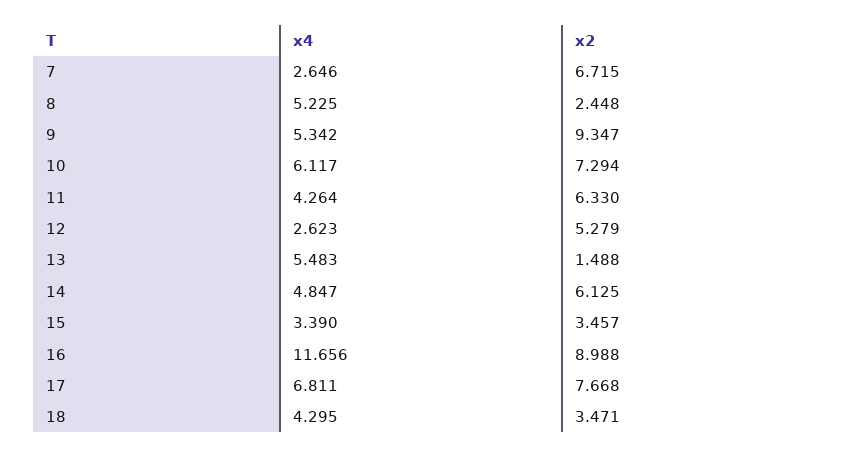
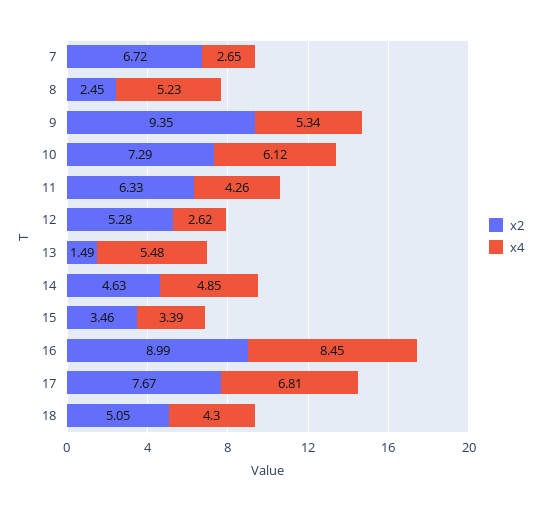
  {
    "x4": {
      "7": 2.646,
      "8": 5.225,
      "9": 5.342,
      "10": 6.117,
      "11": 4.264,
      "12": 2.623,
      "13": 5.483,
      "14": 4.847,
      "15": 3.39,
-     "16": 11.656,
+     "16": 8.45,
      "17": 6.811,
      "18": 4.295
    },
    "x2": {
      "7": 6.715,
      "8": 2.448,
      "9": 9.347,
      "10": 7.294,
      "11": 6.33,
      "12": 5.279,
      "13": 1.488,
-     "14": 6.125,
+     "14": 4.63,
      "15": 3.457,
      "16": 8.988,
      "17": 7.668,
-     "18": 3.471
+     "18": 5.05
    }
  }

